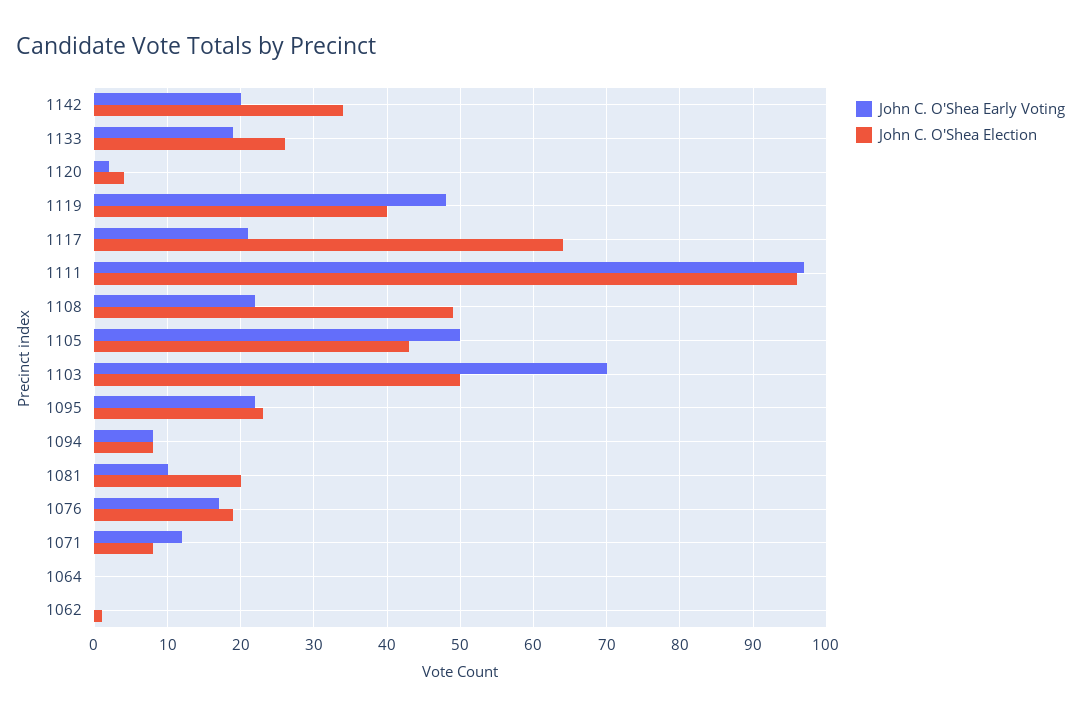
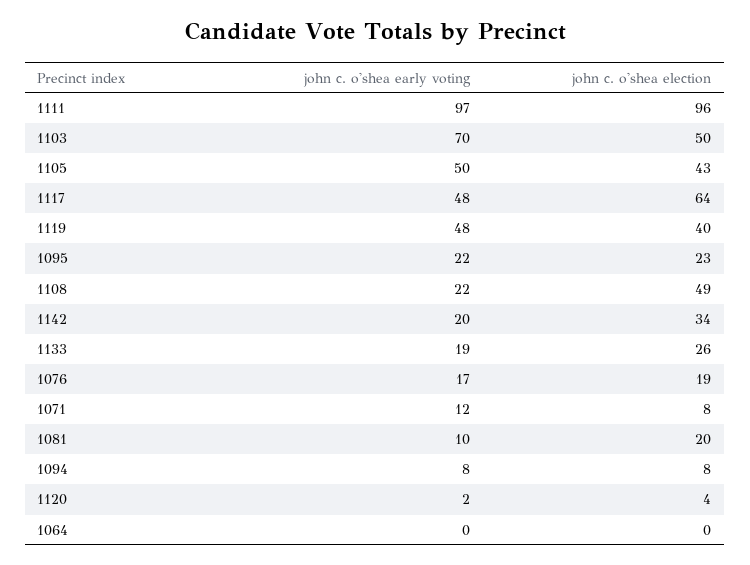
  {
    "John C. O'Shea Early Voting": {
      "1142": 20,
      "1133": 19,
      "1120": 2,
      "1119": 48,
-     "1117": 21,
+     "1117": 48,
      "1111": 97,
      "1108": 22,
      "1105": 50,
      "1103": 70,
      "1095": 22,
      "1094": 8,
      "1081": 10,
      "1076": 17,
      "1071": 12,
-     "1064": 0,
+     "1064": 0
-     "1062": 0
    },
    "John C. O'Shea Election": {
      "1142": 34,
      "1133": 26,
      "1120": 4,
      "1119": 40,
      "1117": 64,
      "1111": 96,
      "1108": 49,
      "1105": 43,
      "1103": 50,
      "1095": 23,
      "1094": 8,
      "1081": 20,
      "1076": 19,
      "1071": 8,
-     "1064": 0,
+     "1064": 0
-     "1062": 1
    }
  }

